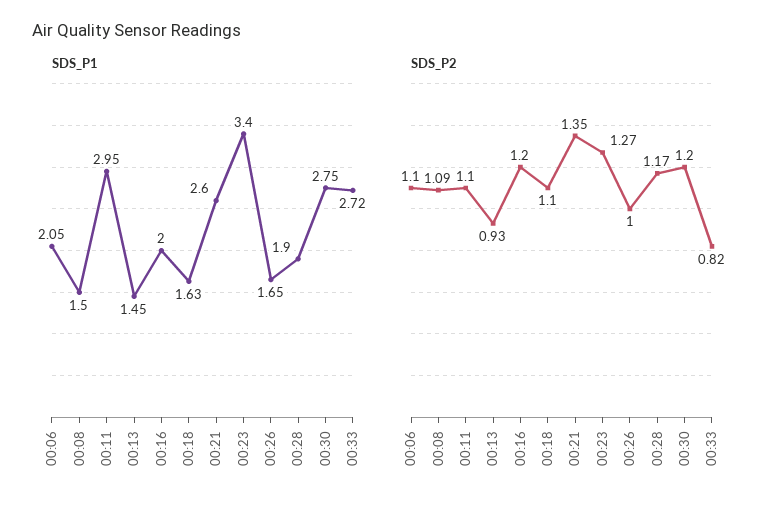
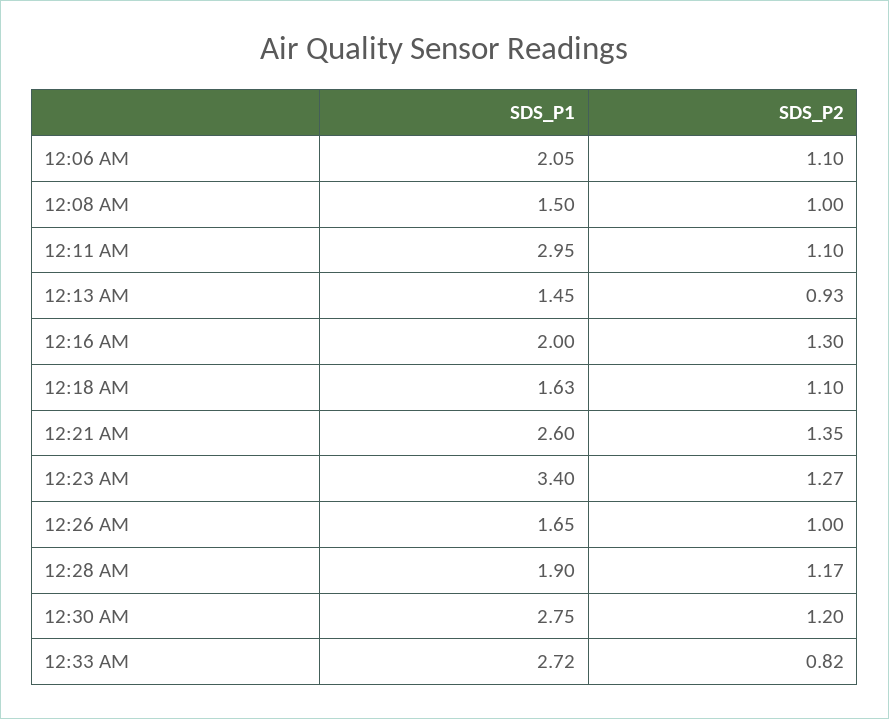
  {
    "SDS_P1": {
      "00:06": 2.05,
      "00:08": 1.5,
      "00:11": 2.95,
      "00:13": 1.45,
      "00:16": 2,
      "00:18": 1.63,
      "00:21": 2.6,
      "00:23": 3.4,
      "00:26": 1.65,
      "00:28": 1.9,
      "00:30": 2.75,
      "00:33": 2.72
    },
    "SDS_P2": {
      "00:06": 1.1,
-     "00:08": 1.09,
+     "00:08": 1,
      "00:11": 1.1,
      "00:13": 0.93,
-     "00:16": 1.2,
+     "00:16": 1.3,
      "00:18": 1.1,
      "00:21": 1.35,
      "00:23": 1.27,
      "00:26": 1,
      "00:28": 1.17,
      "00:30": 1.2,
      "00:33": 0.82
    }
  }

